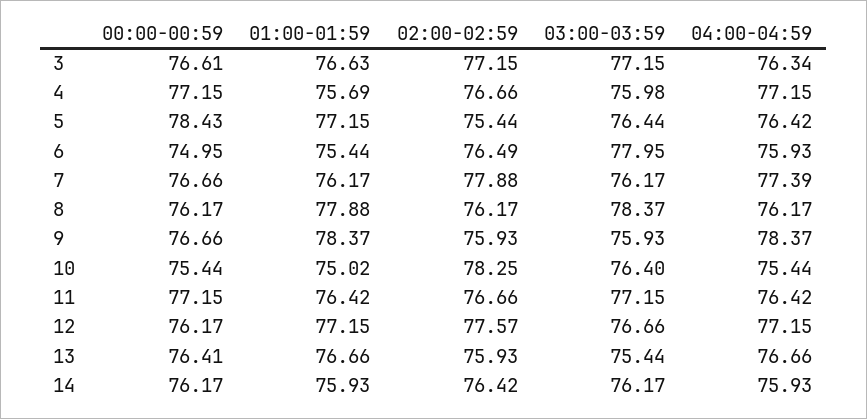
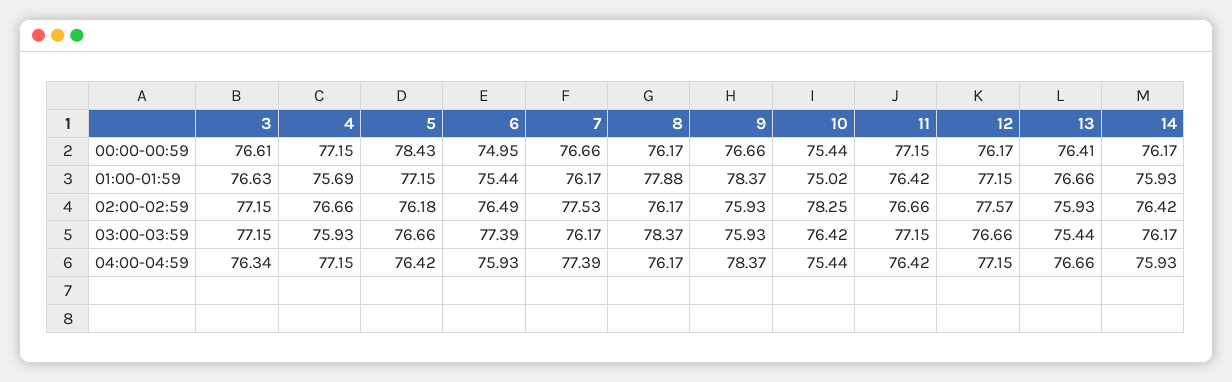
  {
    "00:00-00:59": {
      "3": 76.61,
      "4": 77.15,
      "5": 78.43,
      "6": 74.95,
      "7": 76.66,
      "8": 76.17,
      "9": 76.66,
      "10": 75.44,
      "11": 77.15,
      "12": 76.17,
      "13": 76.41,
      "14": 76.17
    },
    "01:00-01:59": {
      "3": 76.63,
      "4": 75.69,
      "5": 77.15,
      "6": 75.44,
      "7": 76.17,
      "8": 77.88,
      "9": 78.37,
      "10": 75.02,
      "11": 76.42,
      "12": 77.15,
      "13": 76.66,
      "14": 75.93
    },
    "02:00-02:59": {
      "3": 77.15,
      "4": 76.66,
-     "5": 75.44,
+     "5": 76.18,
      "6": 76.49,
-     "7": 77.88,
+     "7": 77.53,
      "8": 76.17,
      "9": 75.93,
      "10": 78.25,
      "11": 76.66,
      "12": 77.57,
      "13": 75.93,
      "14": 76.42
    },
    "03:00-03:59": {
      "3": 77.15,
-     "4": 75.98,
+     "4": 75.93,
-     "5": 76.44,
+     "5": 76.66,
-     "6": 77.95,
+     "6": 77.39,
      "7": 76.17,
      "8": 78.37,
      "9": 75.93,
-     "10": 76.4,
+     "10": 76.42,
      "11": 77.15,
      "12": 76.66,
      "13": 75.44,
      "14": 76.17
    },
    "04:00-04:59": {
      "3": 76.34,
      "4": 77.15,
      "5": 76.42,
      "6": 75.93,
      "7": 77.39,
      "8": 76.17,
      "9": 78.37,
      "10": 75.44,
      "11": 76.42,
      "12": 77.15,
      "13": 76.66,
      "14": 75.93
    }
  }

